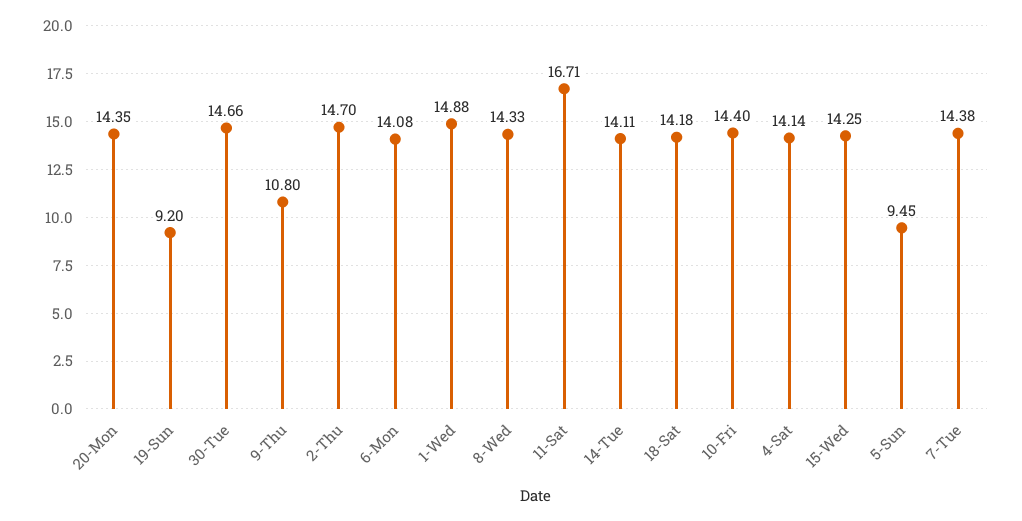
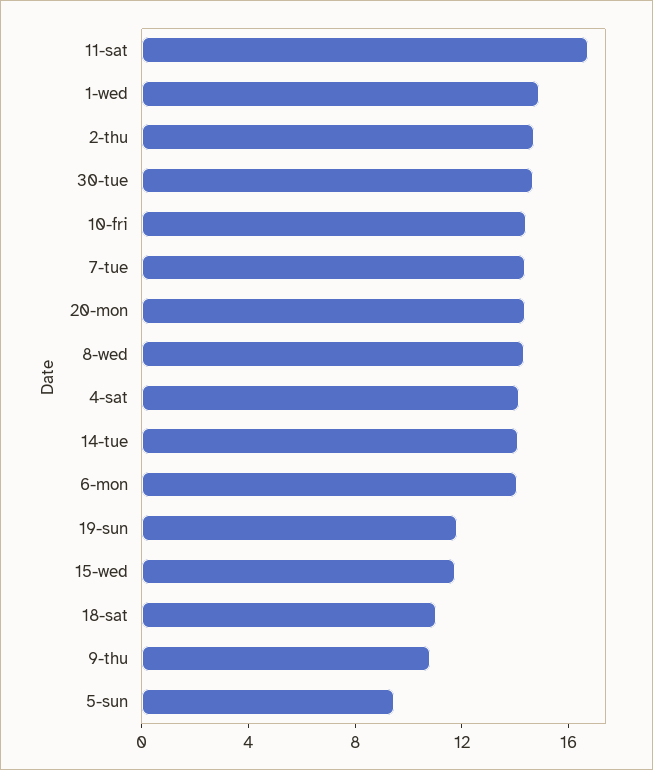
  {
    "20-Mon": 14.35,
-   "19-Sun": 9.2,
+   "19-Sun": 12,
    "30-Tue": 14.66,
    "9-Thu": 10.8,
    "2-Thu": 14.7,
    "6-Mon": 14.08,
    "1-Wed": 14.88,
    "8-Wed": 14.33,
    "11-Sat": 16.71,
    "14-Tue": 14.11,
-   "18-Sat": 14.18,
+   "18-Sat": 11,
    "10-Fri": 14.4,
    "4-Sat": 14.14,
-   "15-Wed": 14.25,
+   "15-Wed": 12,
    "5-Sun": 9.45,
    "7-Tue": 14.38
  }

